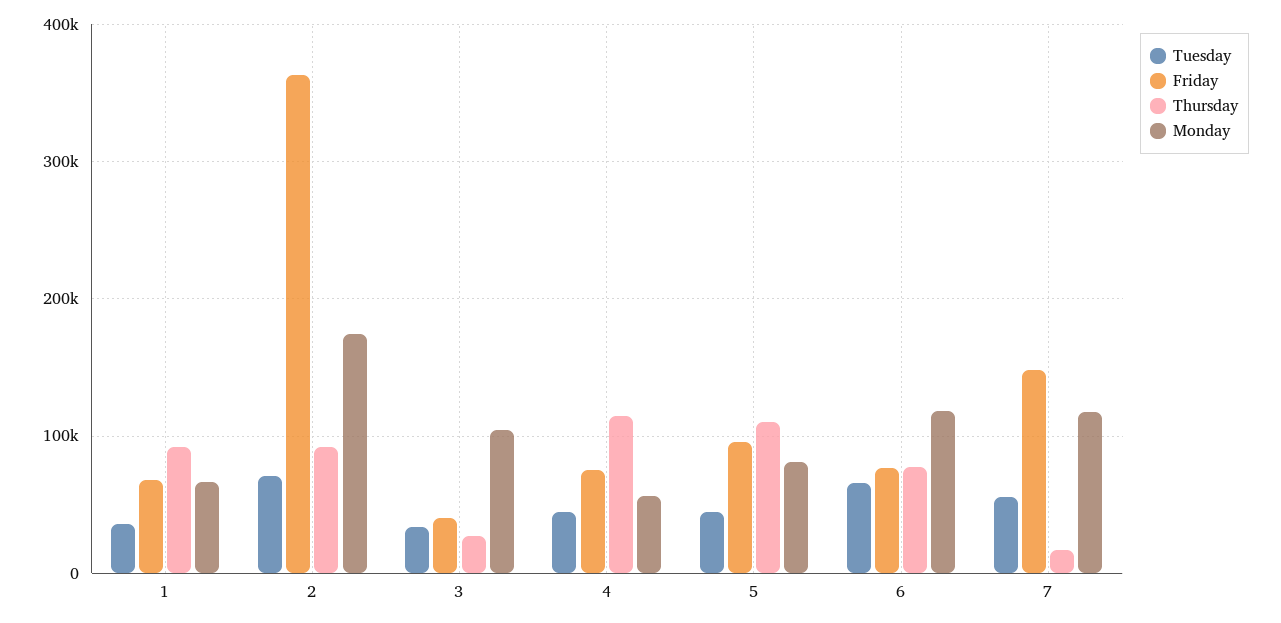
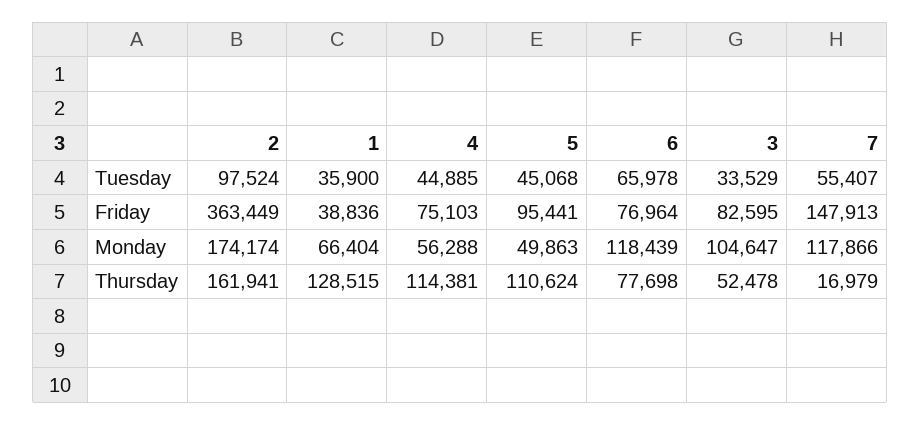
  {
    "Tuesday": {
      "1": 35900,
-     "2": 70000,
+     "2": 97524,
      "3": 33529,
      "4": 44885,
      "5": 45068,
      "6": 65978,
      "7": 55407
    },
    "Friday": {
-     "1": 70000,
+     "1": 38836,
      "2": 363449,
-     "3": 40000,
+     "3": 82595,
      "4": 75103,
      "5": 95441,
      "6": 76964,
      "7": 147913
    },
    "Thursday": {
-     "1": 90000,
+     "1": 128515,
-     "2": 90000,
+     "2": 161941,
-     "3": 30000,
+     "3": 52478,
      "4": 114381,
      "5": 110624,
      "6": 77698,
      "7": 16979
    },
    "Monday": {
      "1": 66404,
      "2": 174174,
      "3": 104647,
      "4": 56288,
-     "5": 80000,
+     "5": 49863,
      "6": 118439,
      "7": 117866
    }
  }

